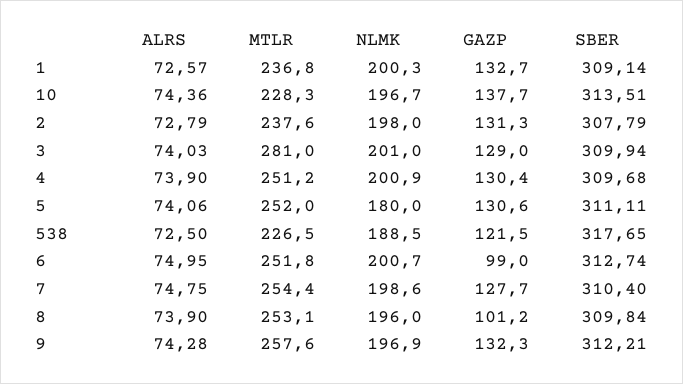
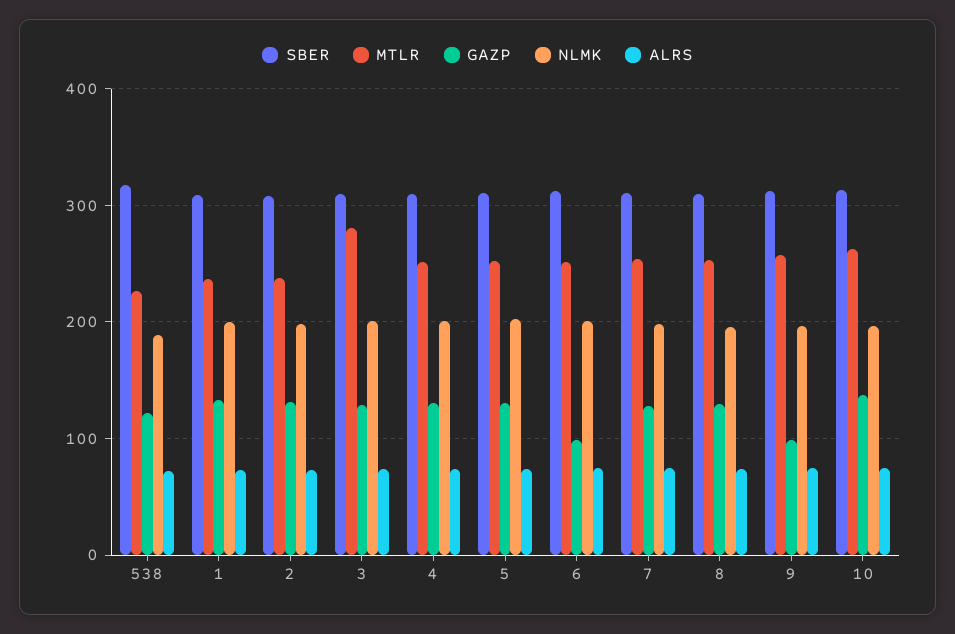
  {
    "ALRS": {
      "1": 72.57,
      "10": 74.36,
      "2": 72.79,
      "3": 74.03,
      "4": 73.9,
      "5": 74.06,
      "538": 72.5,
      "6": 74.95,
      "7": 74.75,
      "8": 73.9,
      "9": 74.28
    },
    "MTLR": {
      "1": 236.8,
-     "10": 228.3,
+     "10": 260,
      "2": 237.6,
      "3": 281,
      "4": 251.2,
      "5": 252,
      "538": 226.5,
      "6": 251.8,
      "7": 254.4,
      "8": 253.1,
      "9": 257.6
    },
    "NLMK": {
      "1": 200.3,
      "10": 196.7,
      "2": 198,
      "3": 201,
      "4": 200.9,
-     "5": 180,
+     "5": 200,
      "538": 188.5,
      "6": 200.7,
      "7": 198.6,
      "8": 196,
      "9": 196.9
    },
    "GAZP": {
      "1": 132.7,
      "10": 137.7,
      "2": 131.3,
      "3": 129,
      "4": 130.4,
      "5": 130.6,
      "538": 121.5,
      "6": 99,
      "7": 127.7,
-     "8": 101.2,
+     "8": 130,
-     "9": 132.3
+     "9": 100
    },
    "SBER": {
      "1": 309.14,
      "10": 313.51,
      "2": 307.79,
      "3": 309.94,
      "4": 309.68,
      "5": 311.11,
      "538": 317.65,
      "6": 312.74,
      "7": 310.4,
      "8": 309.84,
      "9": 312.21
    }
  }

